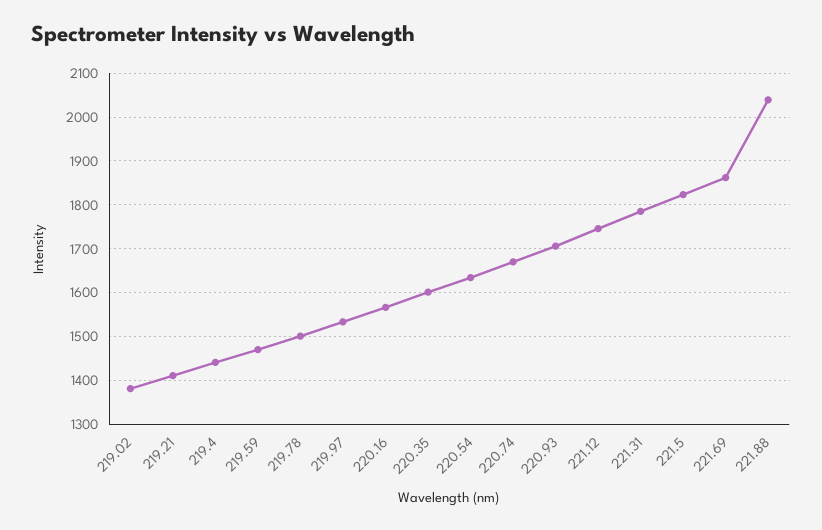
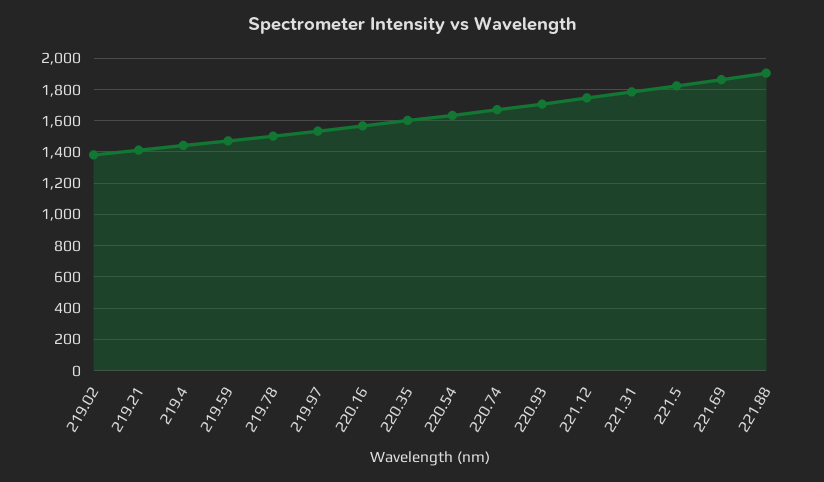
  {
    "219.02": 1380,
    "219.21": 1420,
    "219.4": 1440,
    "219.59": 1480,
    "219.78": 1500,
    "219.97": 1540,
    "220.16": 1560,
    "220.35": 1600,
    "220.54": 1640,
    "220.74": 1680,
    "220.93": 1700,
    "221.12": 1740,
    "221.31": 1780,
    "221.5": 1820,
    "221.69": 1860,
-   "221.88": 2040
+   "221.88": 1900
  }

